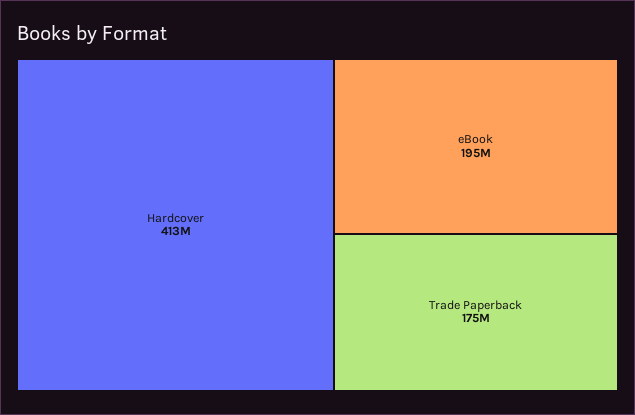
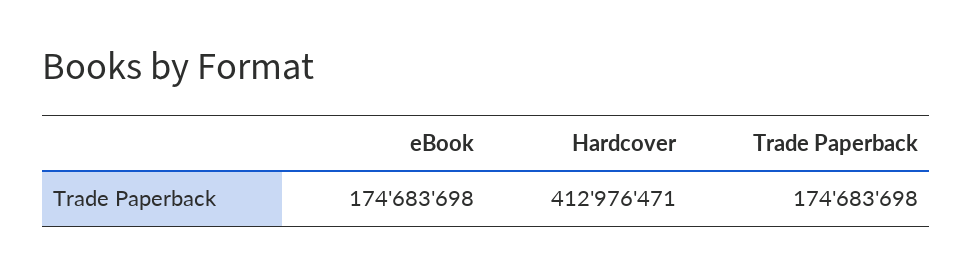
  {
    "Hardcover": 412976471,
-   "eBook": 195000000,
+   "eBook": 174683698,
    "Trade Paperback": 174683698
  }

